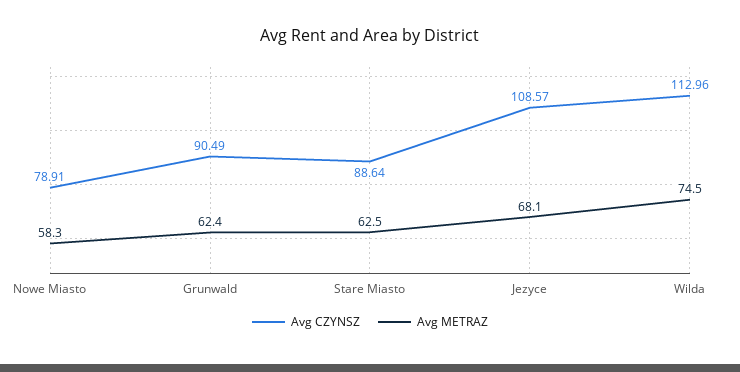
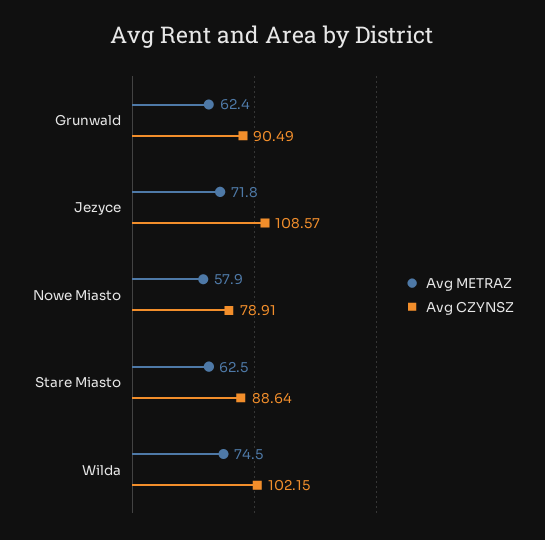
  {
    "Avg CZYNSZ": {
      "Nowe Miasto": 78.91,
      "Grunwald": 90.49,
      "Stare Miasto": 88.64,
      "Jezyce": 108.57,
-     "Wilda": 112.96
+     "Wilda": 102.15
    },
    "Avg METRAZ": {
-     "Nowe Miasto": 58.3,
+     "Nowe Miasto": 57.9,
      "Grunwald": 62.4,
      "Stare Miasto": 62.5,
-     "Jezyce": 68.1,
+     "Jezyce": 71.8,
      "Wilda": 74.5
    }
  }

